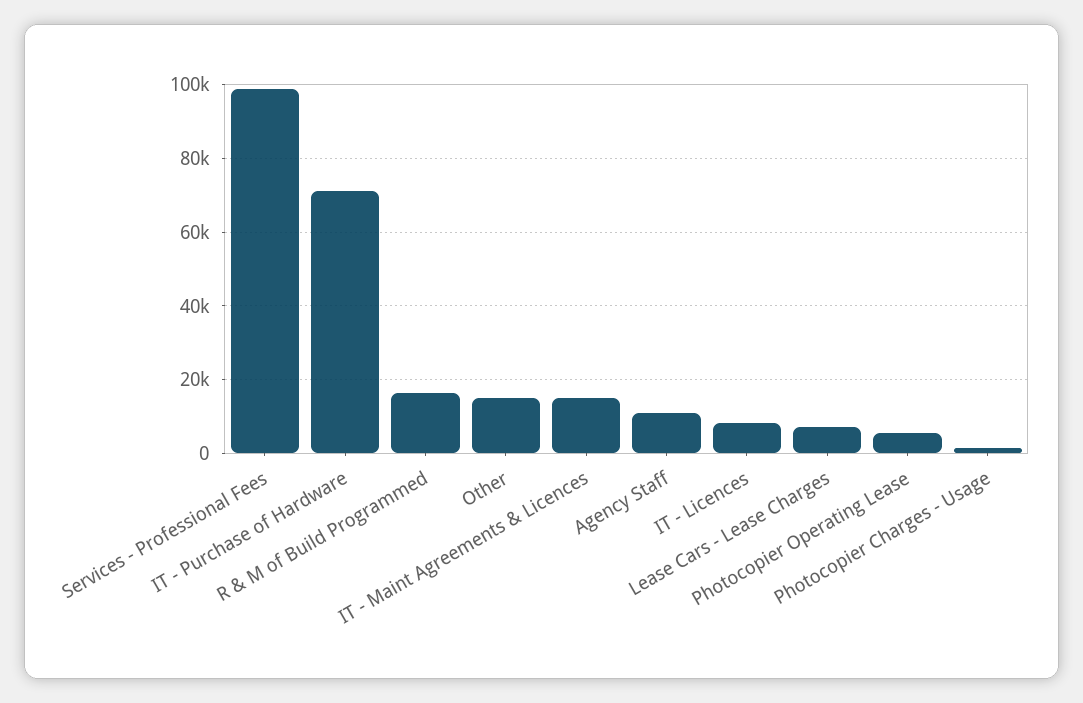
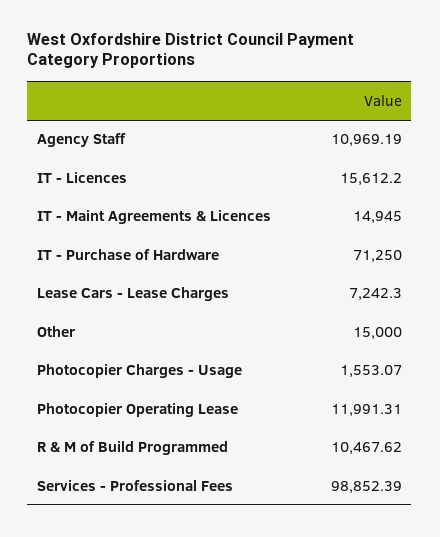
  {
    "Services - Professional Fees": 98852.39,
    "IT - Purchase of Hardware": 71250,
-   "R & M of Build Programmed": 16000,
+   "R & M of Build Programmed": 10467.62,
    "Other": 15000,
    "IT - Maint Agreements & Licences": 14945,
    "Agency Staff": 10969.19,
-   "IT - Licences": 8000,
+   "IT - Licences": 15612.2,
    "Lease Cars - Lease Charges": 7242.3,
-   "Photocopier Operating Lease": 6000,
+   "Photocopier Operating Lease": 11991.31,
    "Photocopier Charges - Usage": 1553.07
  }

